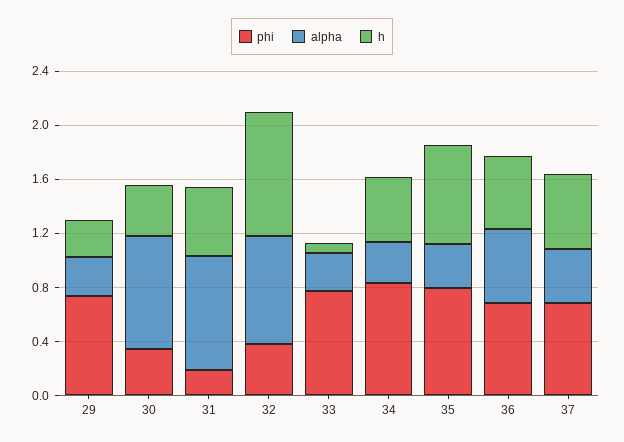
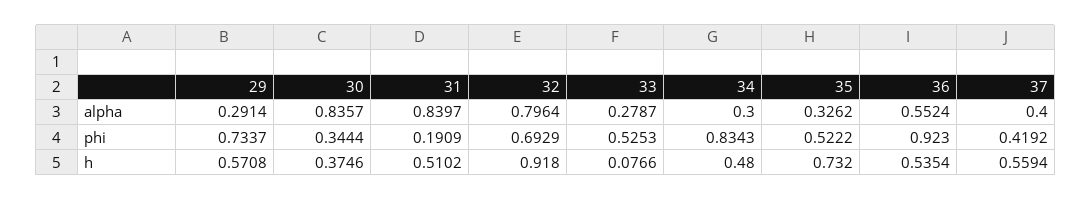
  {
    "phi": {
      "29": 0.7337,
      "30": 0.3444,
      "31": 0.1909,
-     "32": 0.4,
+     "32": 0.6929,
-     "33": 0.8,
+     "33": 0.5253,
      "34": 0.8343,
-     "35": 0.8,
+     "35": 0.5222,
-     "36": 0.7,
+     "36": 0.923,
-     "37": 0.7
+     "37": 0.4192
    },
    "alpha": {
      "29": 0.2914,
      "30": 0.8357,
      "31": 0.8397,
      "32": 0.7964,
      "33": 0.2787,
      "34": 0.3,
      "35": 0.3262,
      "36": 0.5524,
      "37": 0.4
    },
    "h": {
-     "29": 0.3,
+     "29": 0.5708,
      "30": 0.3746,
      "31": 0.5102,
      "32": 0.918,
      "33": 0.0766,
      "34": 0.48,
      "35": 0.732,
      "36": 0.5354,
      "37": 0.5594
    }
  }

